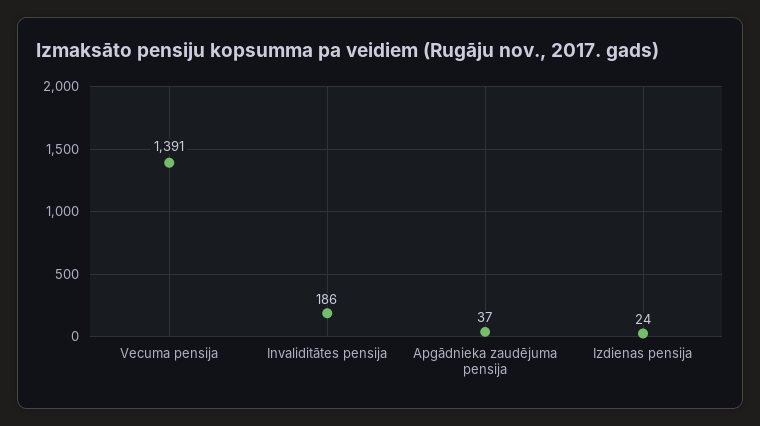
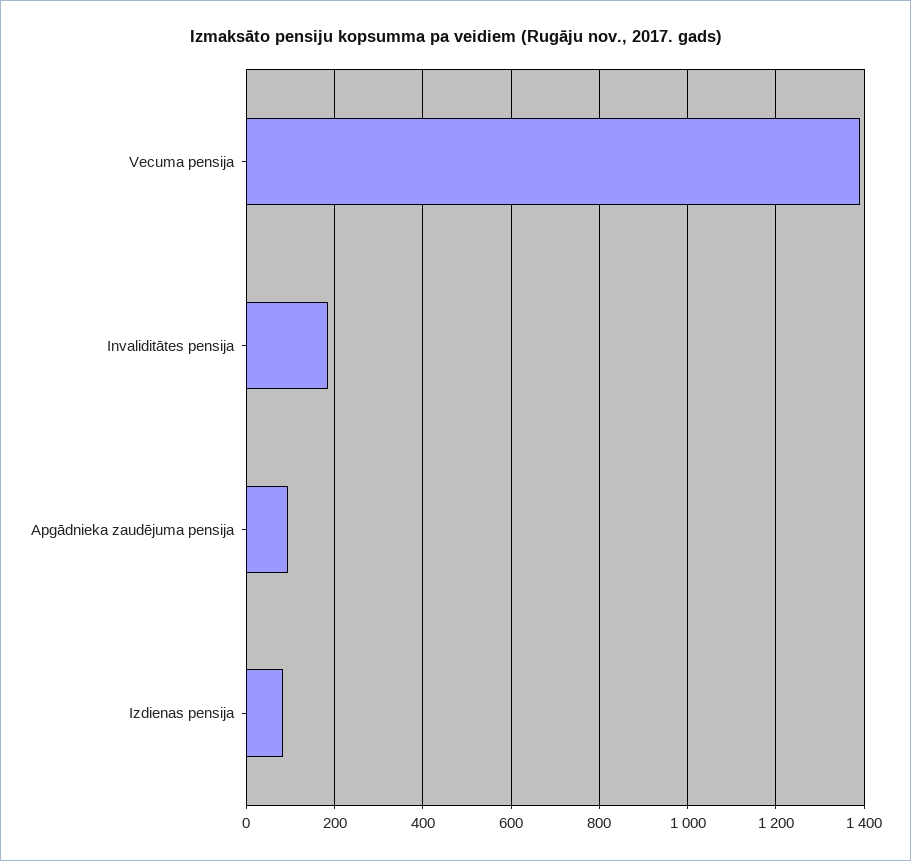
  {
    "Vecuma pensija": 1391,
    "Invaliditātes pensija": 186,
-   "Apgādnieka zaudējuma pensija": 37,
+   "Apgādnieka zaudējuma pensija": 100,
-   "Izdienas pensija": 24
+   "Izdienas pensija": 80
  }

